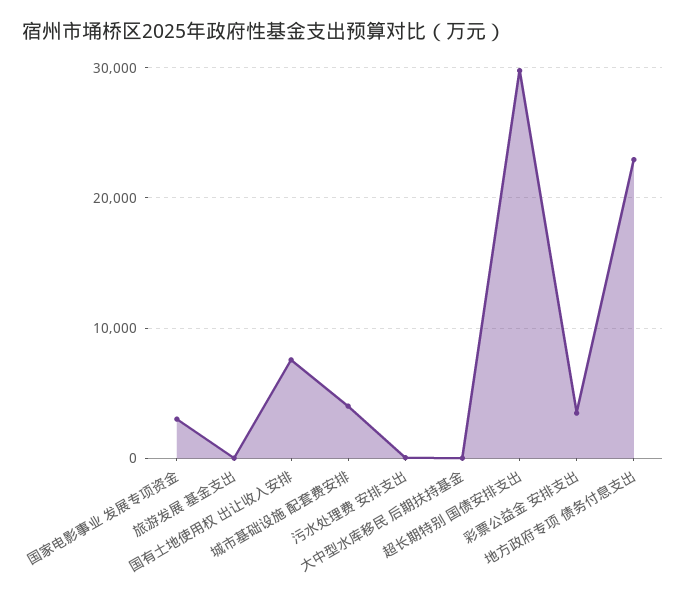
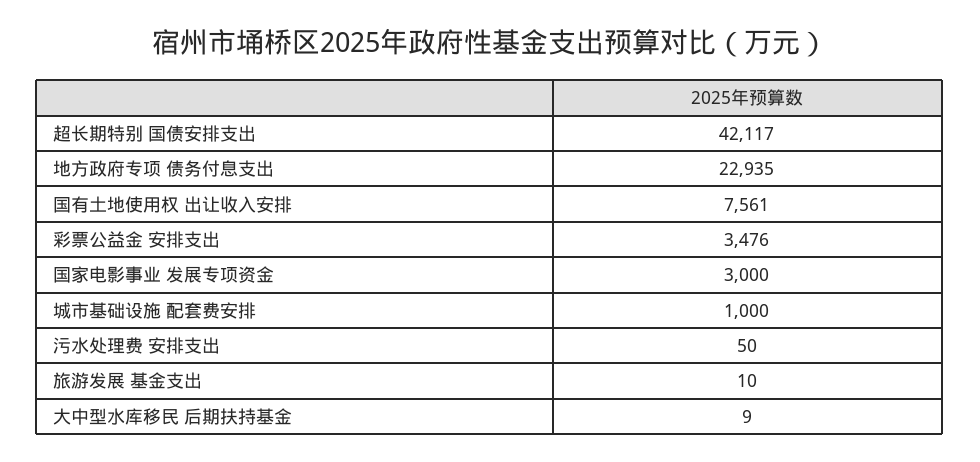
  {
    "国家电影事业 发展专项资金": 3000,
    "旅游发展 基金支出": 10,
    "国有土地使用权 出让收入安排": 7561,
-   "城市基础设施 配套费安排": 4000,
+   "城市基础设施 配套费安排": 1000,
    "污水处理费 安排支出": 50,
    "大中型水库移民 后期扶持基金": 9,
-   "超长期特别 国债安排支出": 30000,
+   "超长期特别 国债安排支出": 42117,
    "彩票公益金 安排支出": 3476,
    "地方政府专项 债务付息支出": 22935
  }

